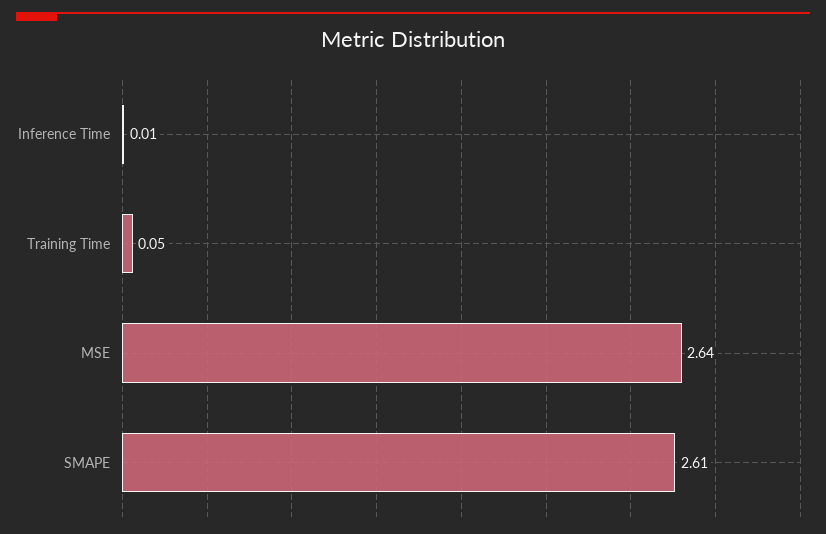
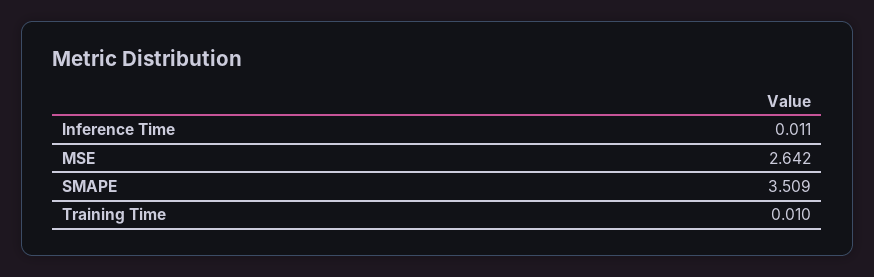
  {
    "Inference Time": 0.011,
-   "Training Time": 0.05,
+   "Training Time": 0.01,
    "MSE": 2.642,
-   "SMAPE": 2.61
+   "SMAPE": 3.509
  }

